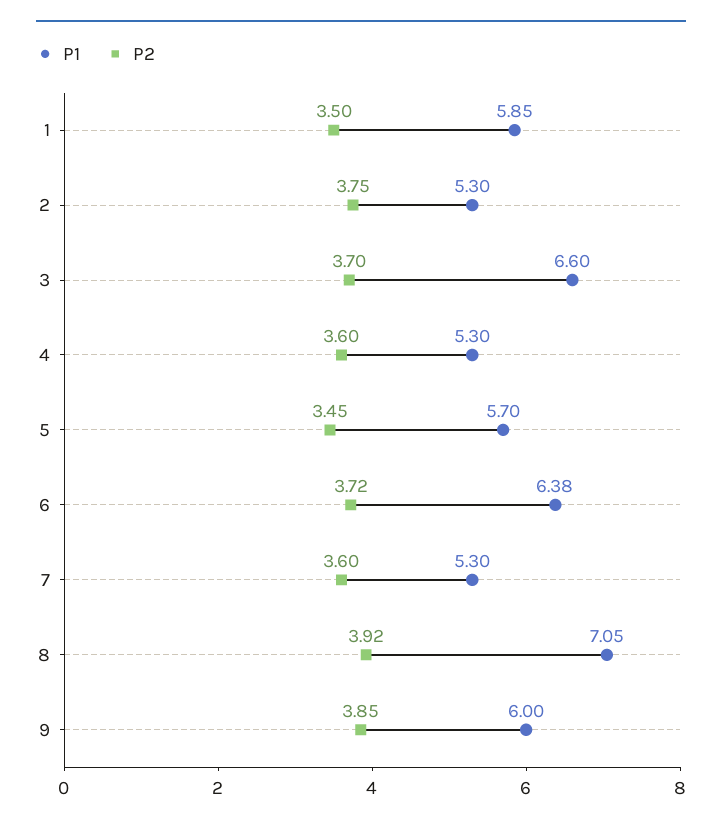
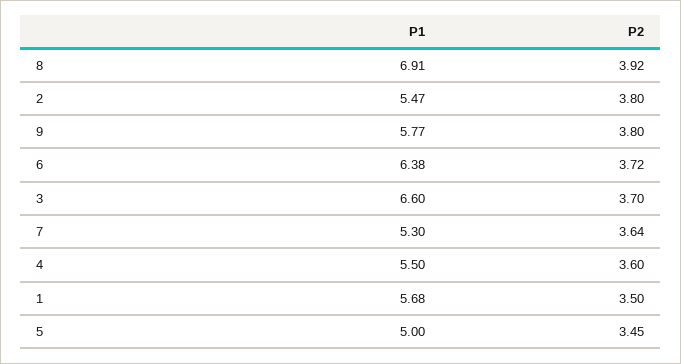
  {
    "P1": {
-     "1": 5.85,
+     "1": 5.68,
-     "2": 5.3,
+     "2": 5.47,
      "3": 6.6,
-     "4": 5.3,
+     "4": 5.5,
-     "5": 5.7,
+     "5": 5,
      "6": 6.38,
      "7": 5.3,
-     "8": 7.05,
+     "8": 6.91,
-     "9": 6
+     "9": 5.77
    },
    "P2": {
      "1": 3.5,
-     "2": 3.75,
+     "2": 3.8,
      "3": 3.7,
      "4": 3.6,
      "5": 3.45,
      "6": 3.72,
-     "7": 3.6,
+     "7": 3.64,
      "8": 3.92,
-     "9": 3.85
+     "9": 3.8
    }
  }

